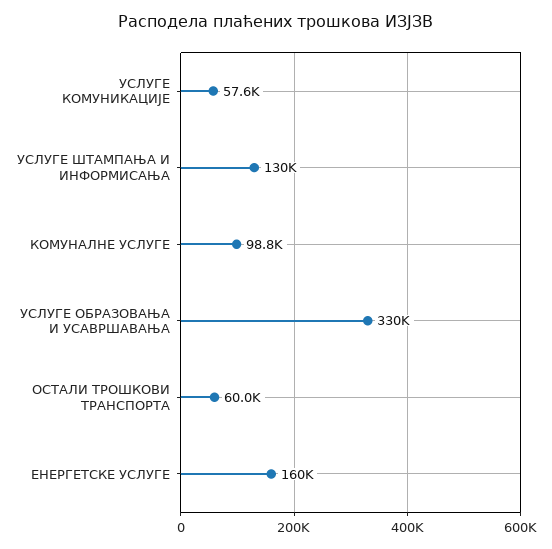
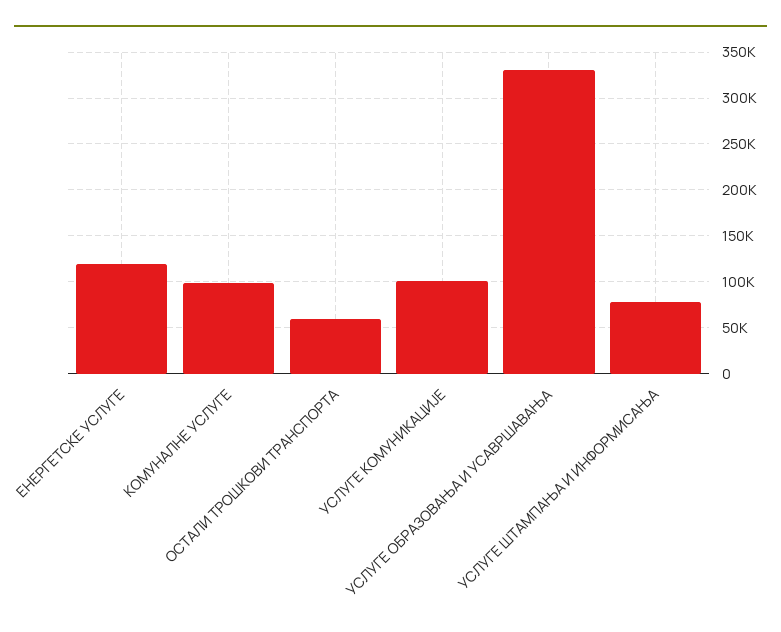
  {
-   "УСЛУГЕ КОМУНИКАЦИЈЕ": 57600,
+   "УСЛУГЕ КОМУНИКАЦИЈЕ": 100000,
-   "УСЛУГЕ ШТАМПАЊА И ИНФОРМИСАЊА": 130000,
+   "УСЛУГЕ ШТАМПАЊА И ИНФОРМИСАЊА": 80000,
    "КОМУНАЛНЕ УСЛУГЕ": 98800,
    "УСЛУГЕ ОБРАЗОВАЊА И УСАВРШАВАЊА": 330000,
    "ОСТАЛИ ТРОШКОВИ ТРАНСПОРТА": 60000,
-   "ЕНЕРГЕТСКЕ УСЛУГЕ": 160000
+   "ЕНЕРГЕТСКЕ УСЛУГЕ": 120000
  }

